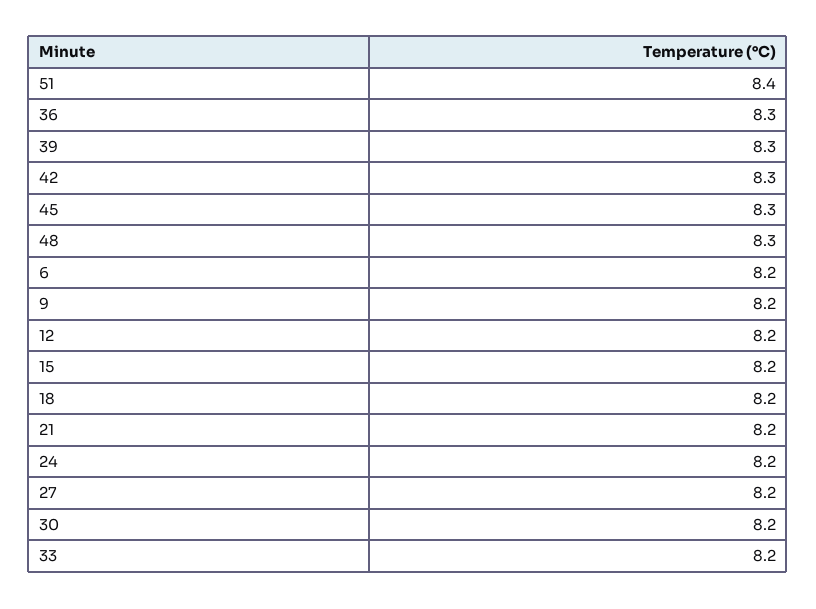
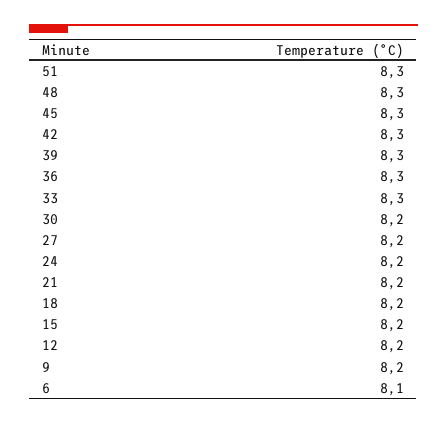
  {
-   "51": 8.4,
+   "51": 8.3,
    "36": 8.3,
    "39": 8.3,
    "42": 8.3,
    "45": 8.3,
    "48": 8.3,
-   "6": 8.2,
+   "6": 8.1,
    "9": 8.2,
    "12": 8.2,
    "15": 8.2,
    "18": 8.2,
    "21": 8.2,
    "24": 8.2,
    "27": 8.2,
    "30": 8.2,
-   "33": 8.2
+   "33": 8.3
  }

